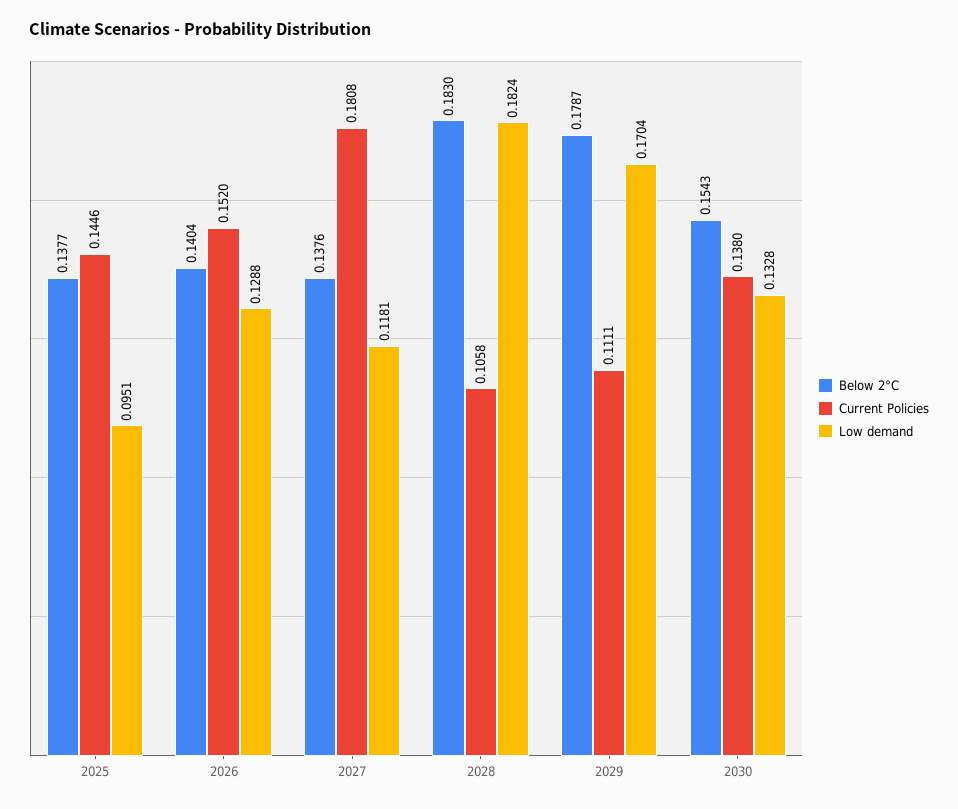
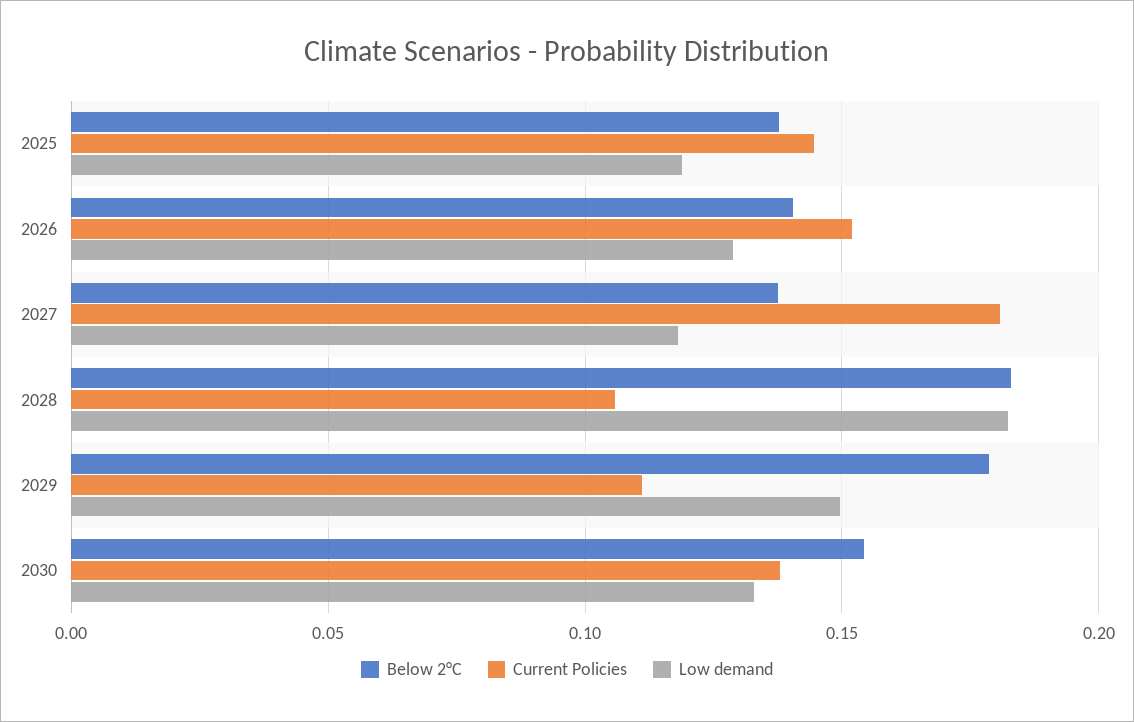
  {
    "Below 2°C": {
      "2025": 0.1377,
      "2026": 0.1404,
      "2027": 0.1376,
      "2028": 0.183,
      "2029": 0.1787,
      "2030": 0.1543
    },
    "Current Policies": {
      "2025": 0.1446,
      "2026": 0.152,
      "2027": 0.1808,
      "2028": 0.1058,
      "2029": 0.1111,
      "2030": 0.138
    },
    "Low demand": {
-     "2025": 0.0951,
+     "2025": 0.12,
      "2026": 0.1288,
      "2027": 0.1181,
      "2028": 0.1824,
-     "2029": 0.1704,
+     "2029": 0.15,
      "2030": 0.1328
    }
  }

